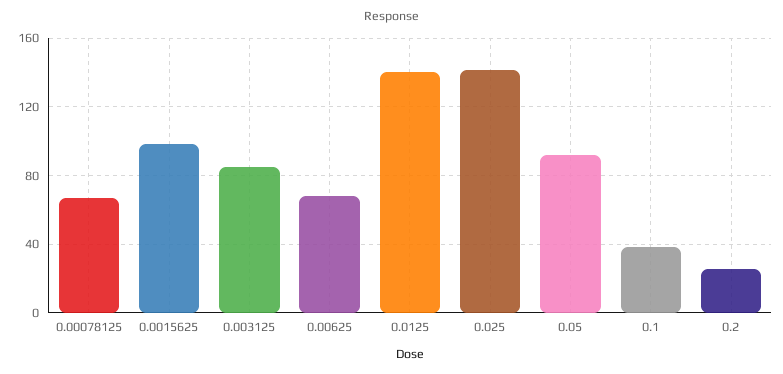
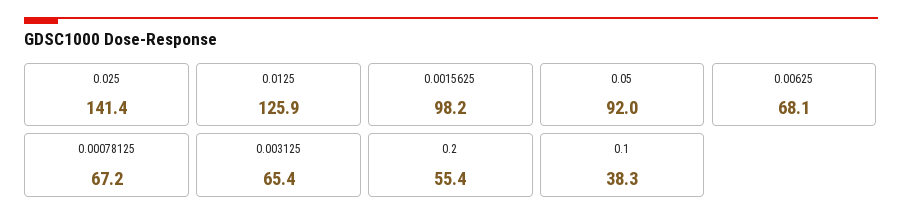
  {
    "0.00078125": 67.2,
    "0.0015625": 98.2,
-   "0.003125": 85,
+   "0.003125": 65.4,
    "0.00625": 68.1,
-   "0.0125": 140,
+   "0.0125": 125.9,
    "0.025": 141.4,
    "0.05": 92,
    "0.1": 38.3,
-   "0.2": 25
+   "0.2": 55.4
  }

